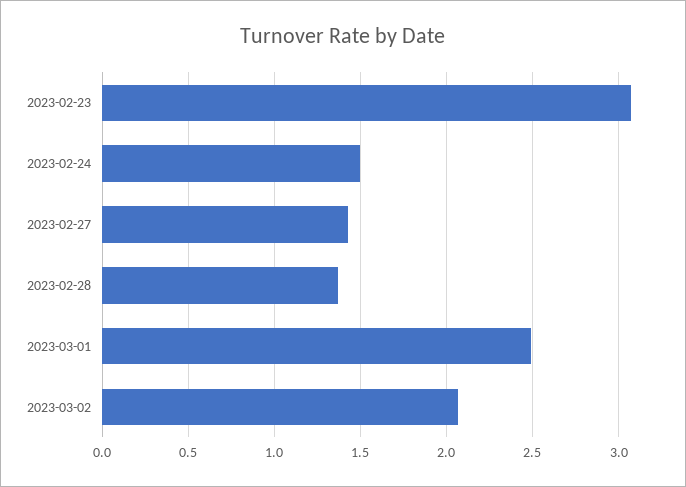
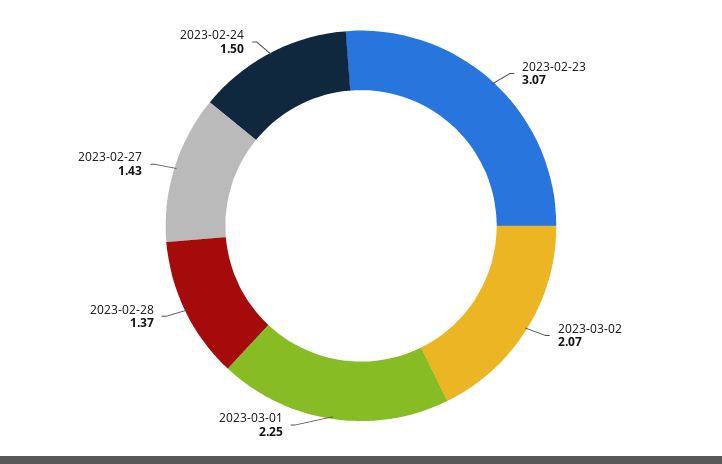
  {
    "2023-02-23": 3.07,
    "2023-02-24": 1.5,
    "2023-02-27": 1.43,
    "2023-02-28": 1.37,
-   "2023-03-01": 2.5,
+   "2023-03-01": 2.25,
    "2023-03-02": 2.07
  }

